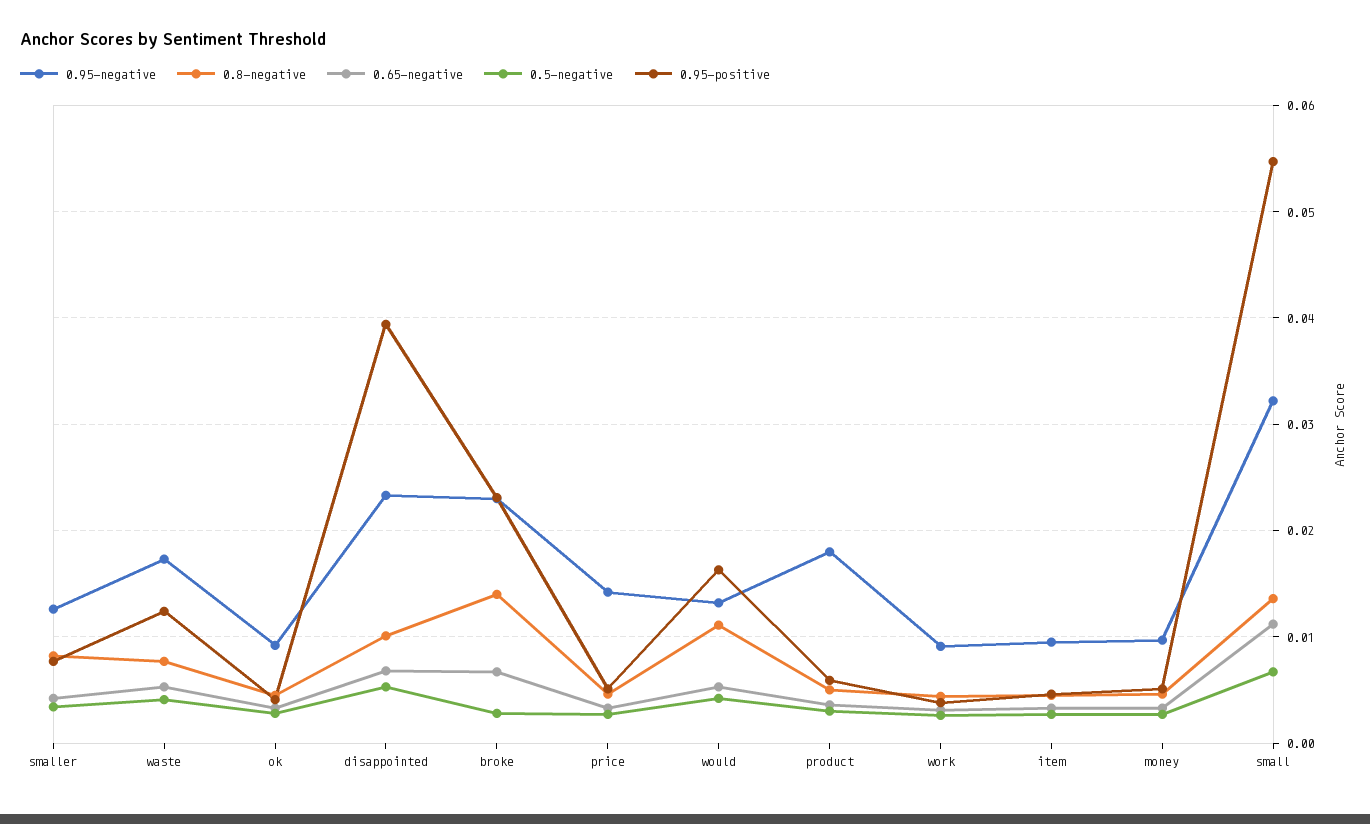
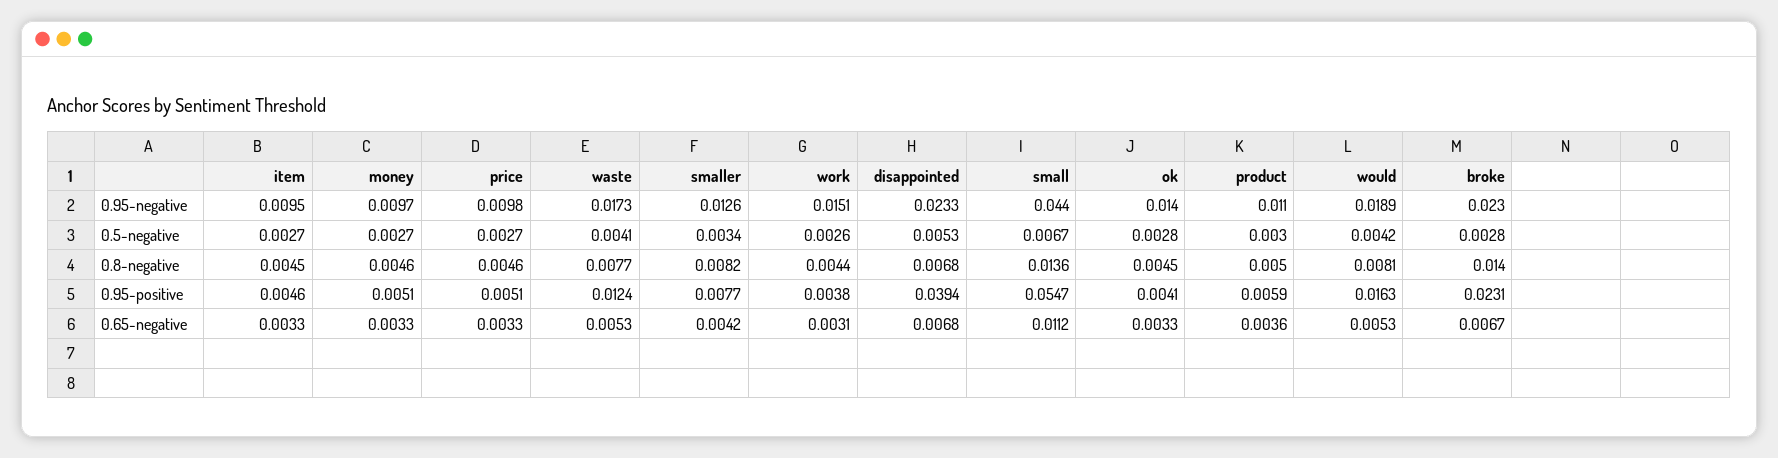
  {
    "0.95-negative": {
      "smaller": 0.0126,
      "waste": 0.0173,
-     "ok": 0.009,
+     "ok": 0.014,
      "disappointed": 0.0233,
      "broke": 0.023,
-     "price": 0.014,
+     "price": 0.0098,
-     "would": 0.013,
+     "would": 0.0189,
-     "product": 0.018,
+     "product": 0.011,
-     "work": 0.009,
+     "work": 0.0151,
      "item": 0.0095,
      "money": 0.0097,
-     "small": 0.032
+     "small": 0.044
    },
    "0.8-negative": {
      "smaller": 0.0082,
      "waste": 0.0077,
      "ok": 0.0045,
-     "disappointed": 0.01,
+     "disappointed": 0.0068,
      "broke": 0.014,
      "price": 0.0046,
-     "would": 0.011,
+     "would": 0.0081,
      "product": 0.005,
      "work": 0.0044,
      "item": 0.0045,
      "money": 0.0046,
      "small": 0.0136
    },
    "0.65-negative": {
      "smaller": 0.0042,
      "waste": 0.0053,
      "ok": 0.0033,
      "disappointed": 0.0068,
      "broke": 0.0067,
      "price": 0.0033,
      "would": 0.0053,
      "product": 0.0036,
      "work": 0.0031,
      "item": 0.0033,
      "money": 0.0033,
      "small": 0.0112
    },
    "0.5-negative": {
      "smaller": 0.0034,
      "waste": 0.0041,
      "ok": 0.0028,
      "disappointed": 0.0053,
      "broke": 0.0028,
      "price": 0.0027,
      "would": 0.0042,
      "product": 0.003,
      "work": 0.0026,
      "item": 0.0027,
      "money": 0.0027,
      "small": 0.0067
    },
    "0.95-positive": {
      "smaller": 0.0077,
      "waste": 0.0124,
      "ok": 0.0041,
      "disappointed": 0.0394,
      "broke": 0.0231,
      "price": 0.0051,
      "would": 0.0163,
      "product": 0.0059,
      "work": 0.0038,
      "item": 0.0046,
      "money": 0.0051,
      "small": 0.0547
    }
  }

